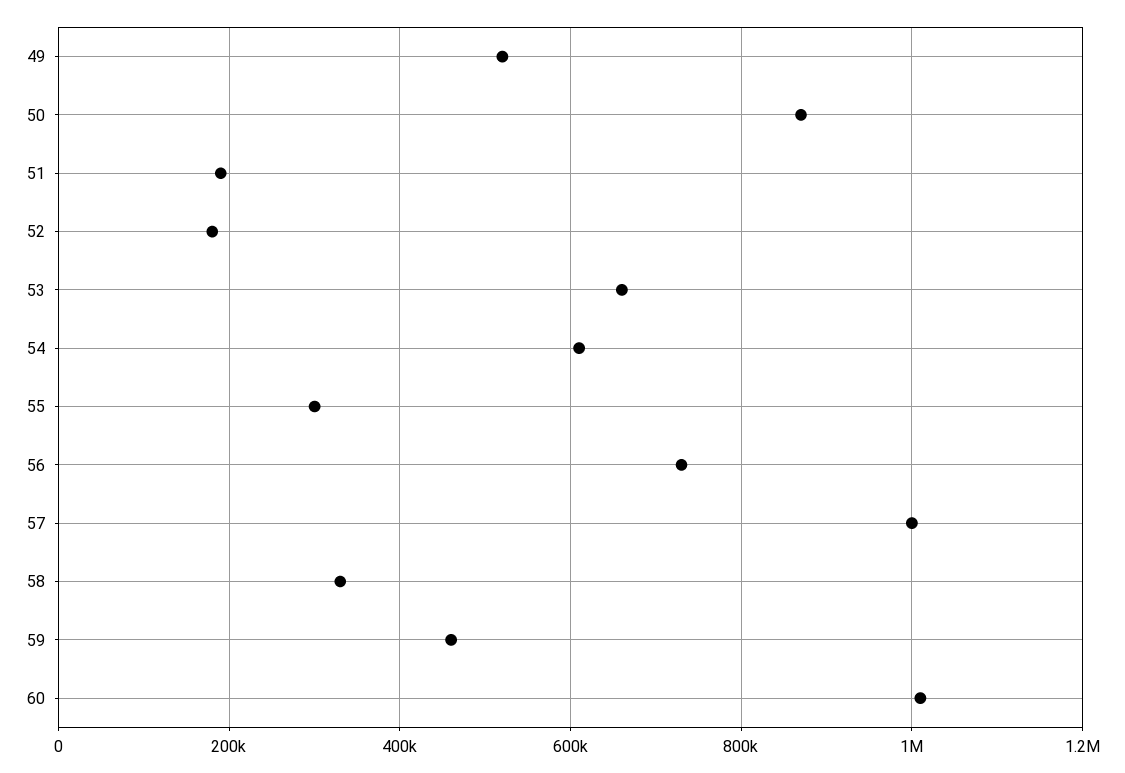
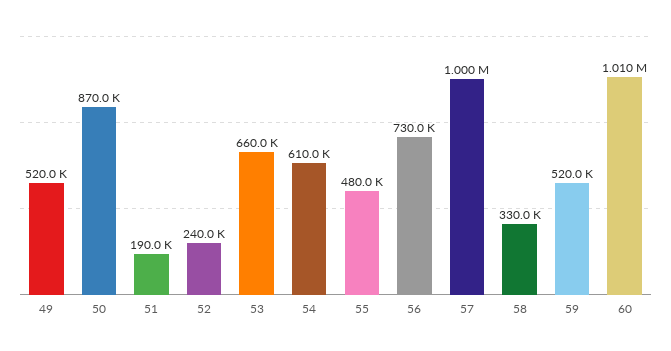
  {
    "49": 520000,
    "50": 870000,
    "51": 190000,
-   "52": 180000,
+   "52": 240000,
    "53": 660000,
    "54": 610000,
-   "55": 300000,
+   "55": 480000,
    "56": 730000,
    "57": 1000000,
    "58": 330000,
-   "59": 460000,
+   "59": 520000,
    "60": 1010000
  }

